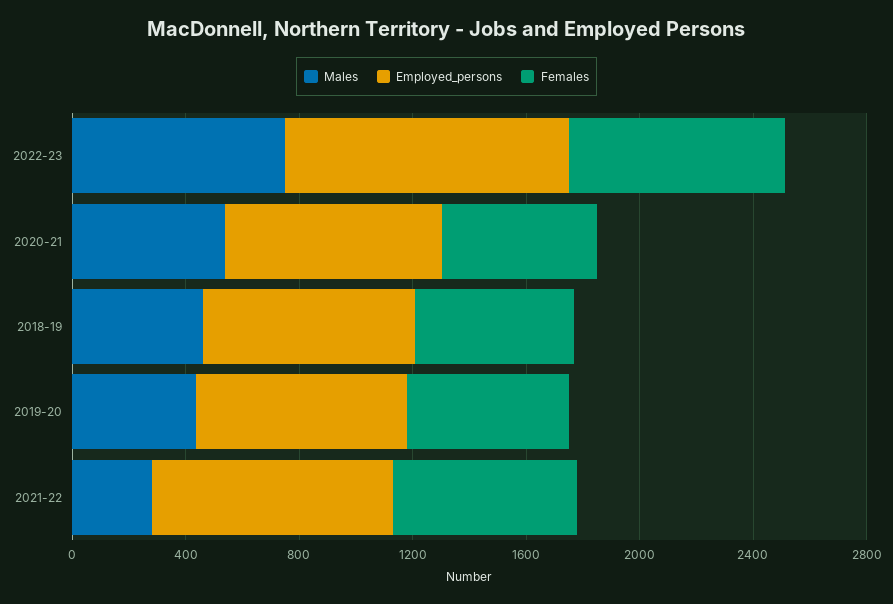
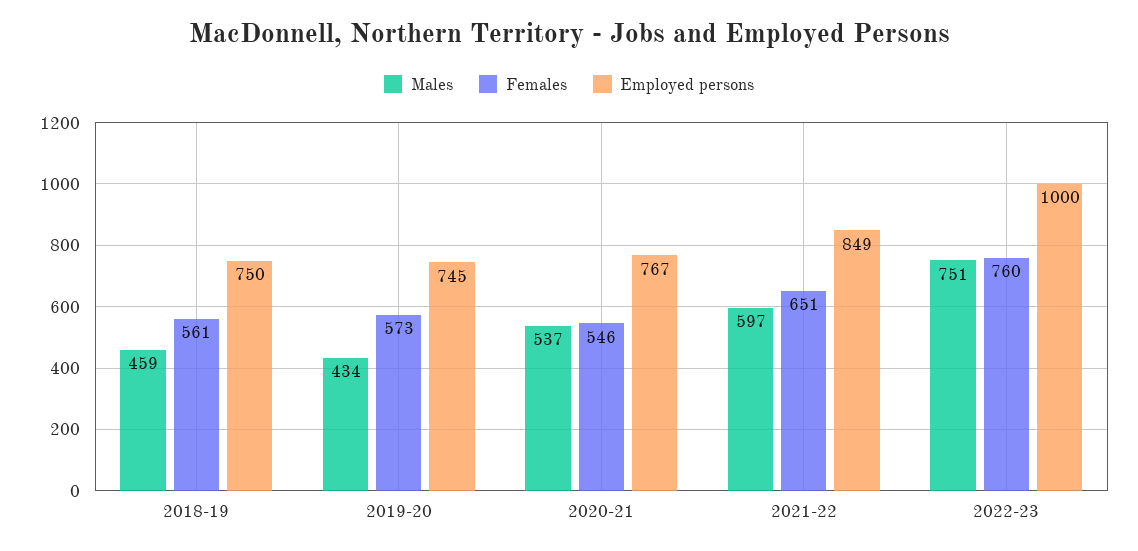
  {
    "Males": {
      "2022-23": 751,
      "2020-21": 537,
      "2018-19": 459,
      "2019-20": 434,
-     "2021-22": 300
+     "2021-22": 597
    },
    "Employed_persons": {
      "2022-23": 1000,
      "2020-21": 767,
      "2018-19": 750,
      "2019-20": 745,
      "2021-22": 849
    },
    "Females": {
      "2022-23": 760,
      "2020-21": 546,
      "2018-19": 561,
      "2019-20": 573,
      "2021-22": 651
    }
  }

